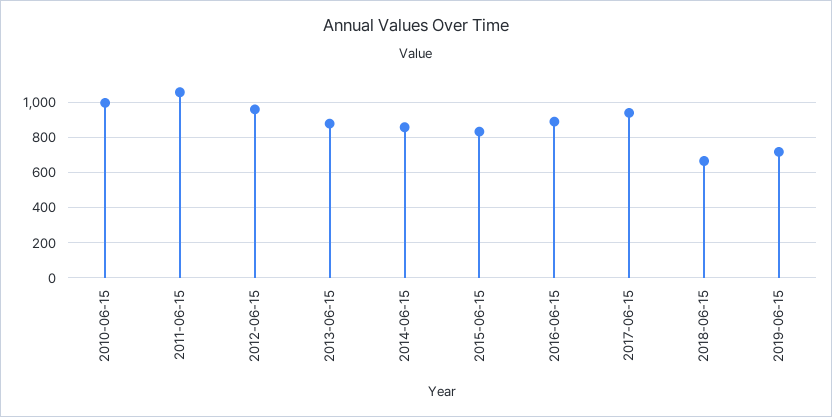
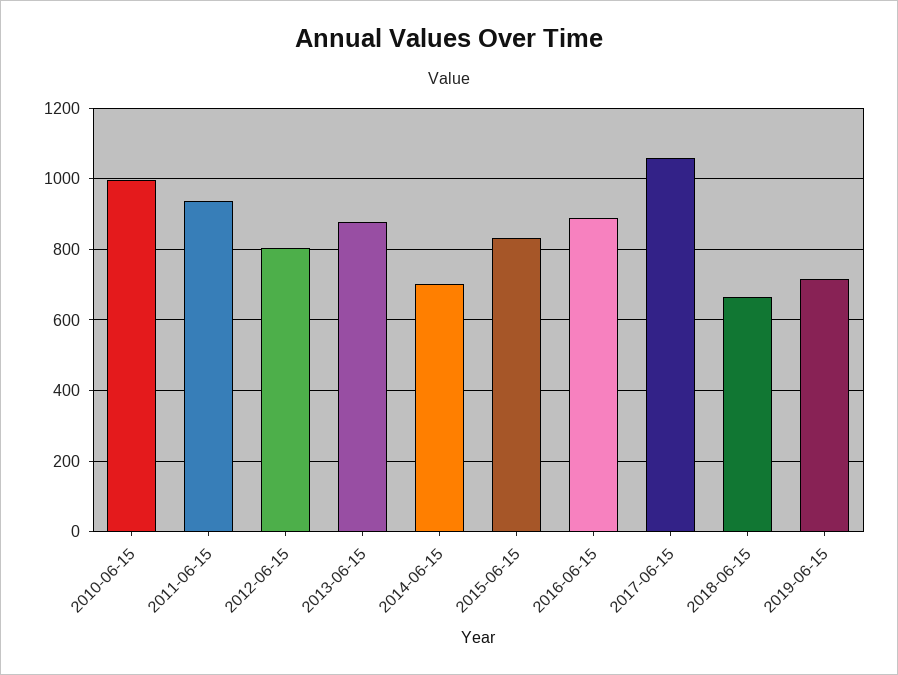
  {
    "2010-06-15": 1000,
-   "2011-06-15": 1050,
+   "2011-06-15": 940,
-   "2012-06-15": 950,
+   "2012-06-15": 800,
    "2013-06-15": 880,
-   "2014-06-15": 850,
+   "2014-06-15": 700,
    "2015-06-15": 840,
    "2016-06-15": 880,
-   "2017-06-15": 950,
+   "2017-06-15": 1060,
    "2018-06-15": 660,
    "2019-06-15": 720
  }

